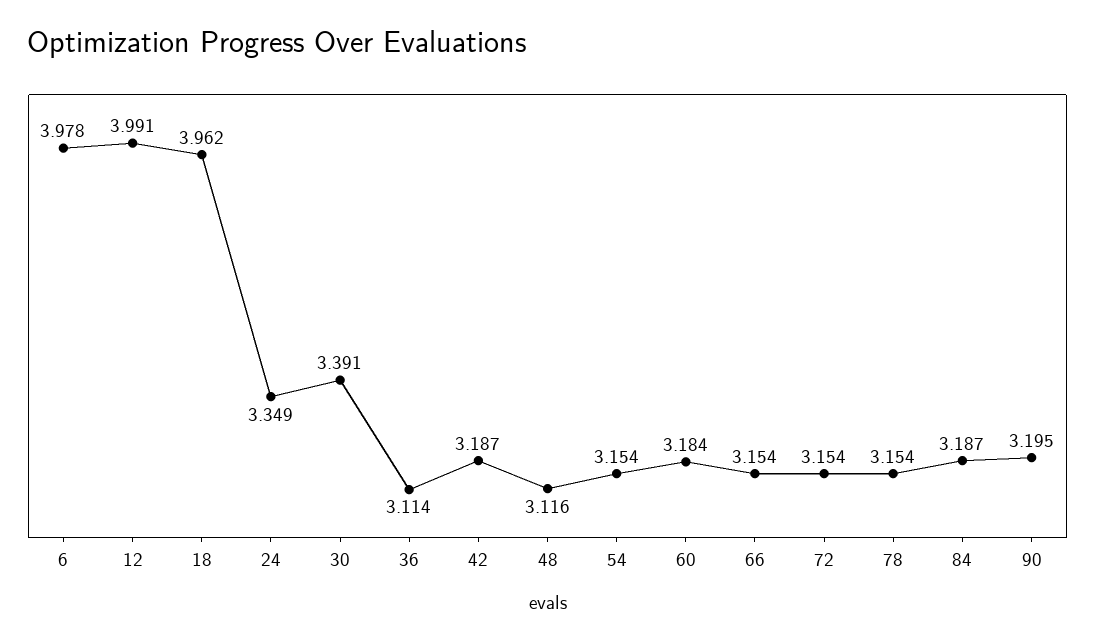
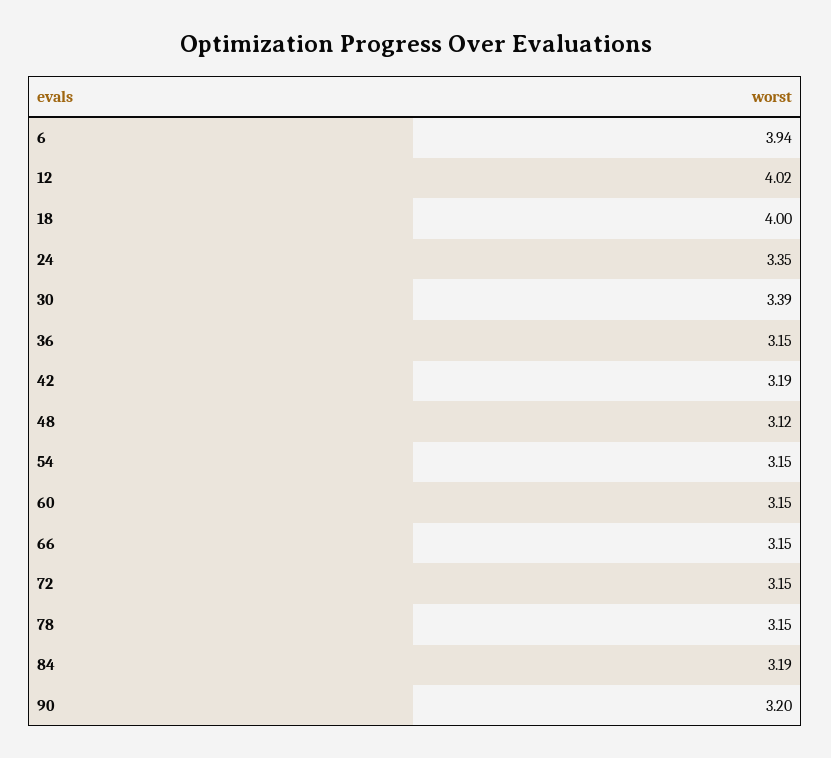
  {
-   "6": 3.978,
+   "6": 3.94,
-   "12": 3.991,
+   "12": 4.02,
-   "18": 3.962,
+   "18": 4,
    "24": 3.349,
    "30": 3.391,
-   "36": 3.114,
+   "36": 3.15,
    "42": 3.187,
    "48": 3.116,
    "54": 3.154,
-   "60": 3.184,
+   "60": 3.15,
    "66": 3.154,
    "72": 3.154,
    "78": 3.154,
    "84": 3.187,
    "90": 3.195
  }

